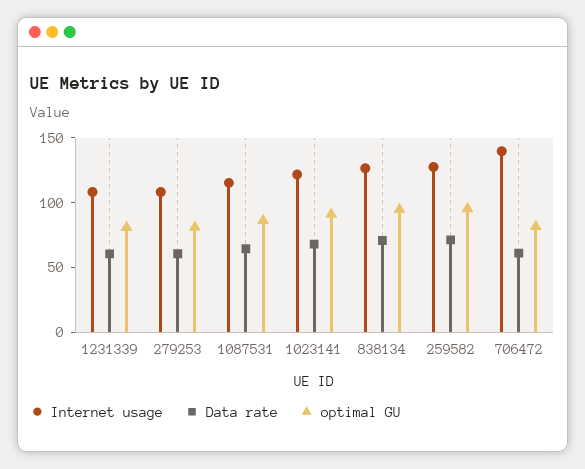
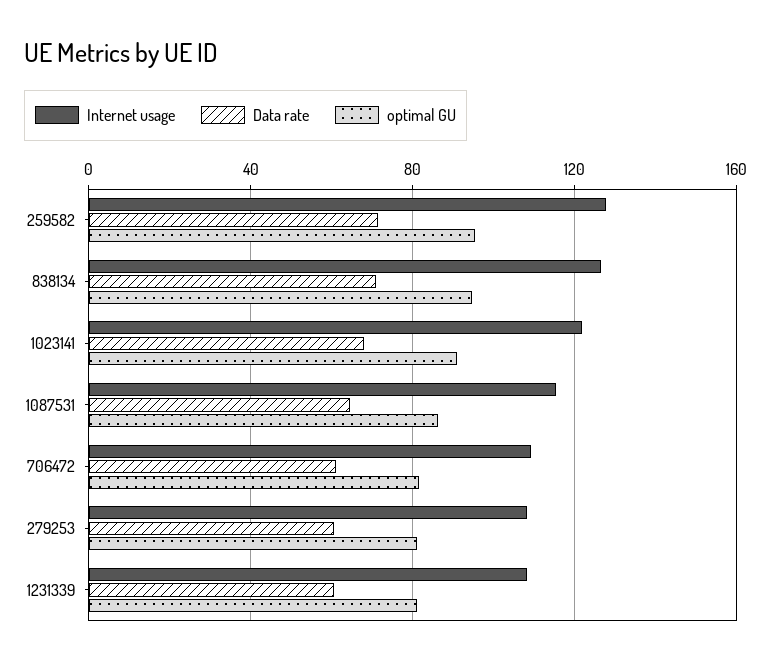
  {
    "Internet usage": {
      "1231339": 110,
      "279253": 110,
      "1087531": 115,
      "1023141": 120,
      "838134": 125,
      "259582": 130,
-     "706472": 140
+     "706472": 110
    },
    "Data rate": {
      "1231339": 60,
      "279253": 60,
      "1087531": 65,
      "1023141": 70,
      "838134": 70,
      "259582": 70,
      "706472": 60
    },
    "optimal GU": {
      "1231339": 80,
      "279253": 80,
      "1087531": 85,
      "1023141": 90,
      "838134": 95,
      "259582": 95,
      "706472": 80
    }
  }

